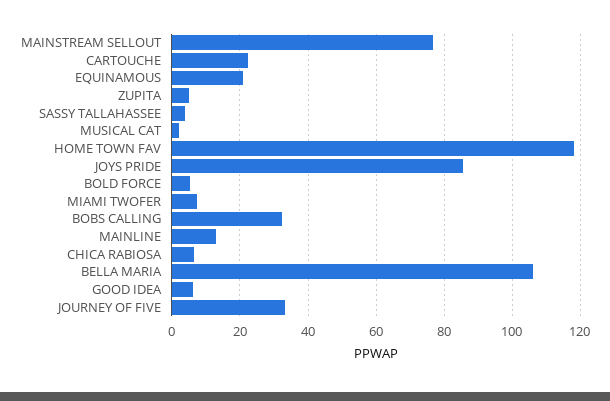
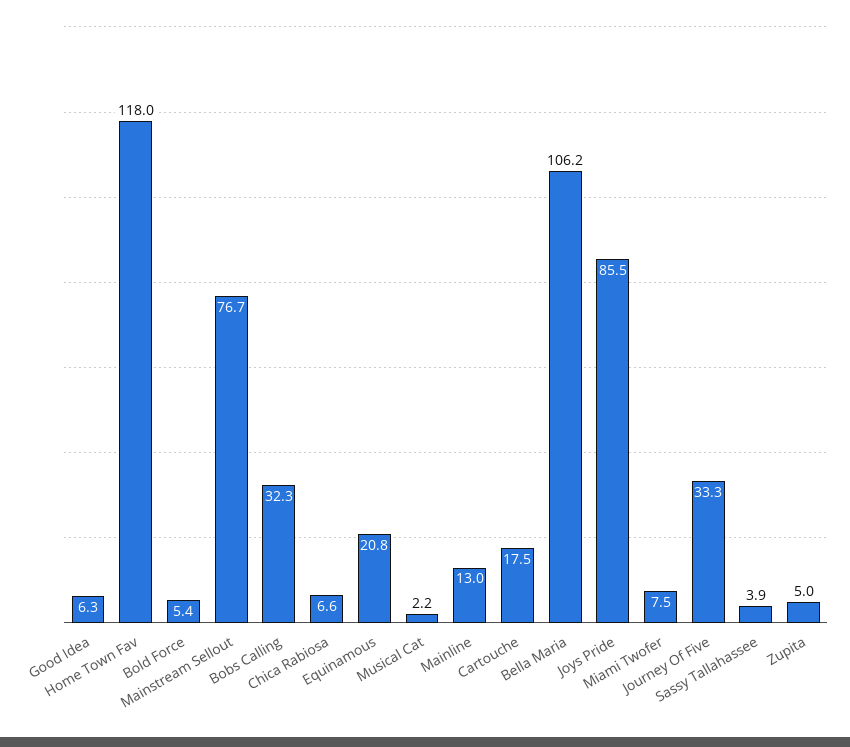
  {
    "MAINSTREAM SELLOUT": 76.7,
-   "CARTOUCHE": 22,
+   "CARTOUCHE": 17.5,
    "EQUINAMOUS": 20.8,
    "ZUPITA": 5,
    "SASSY TALLAHASSEE": 3.9,
    "MUSICAL CAT": 2.2,
    "HOME TOWN FAV": 118,
    "JOYS PRIDE": 85.5,
    "BOLD FORCE": 5.4,
    "MIAMI TWOFER": 7.5,
    "BOBS CALLING": 32.3,
    "MAINLINE": 13,
    "CHICA RABIOSA": 6.6,
    "BELLA MARIA": 106.2,
    "GOOD IDEA": 6.3,
    "JOURNEY OF FIVE": 33.3
  }

